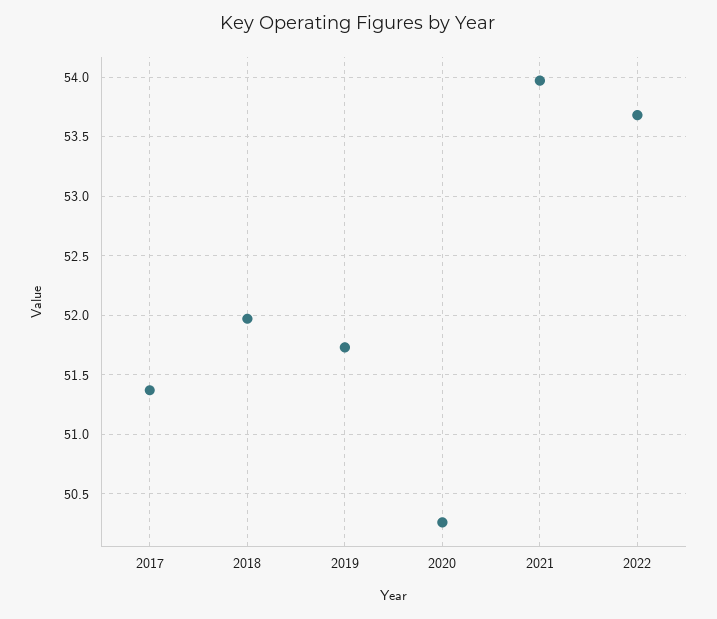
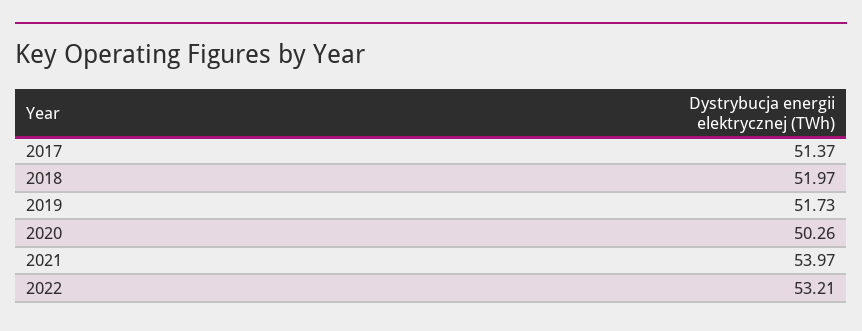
  {
    "2017": 51.37,
    "2018": 51.97,
    "2019": 51.73,
    "2020": 50.26,
    "2021": 53.97,
-   "2022": 53.7
+   "2022": 53.21
  }

